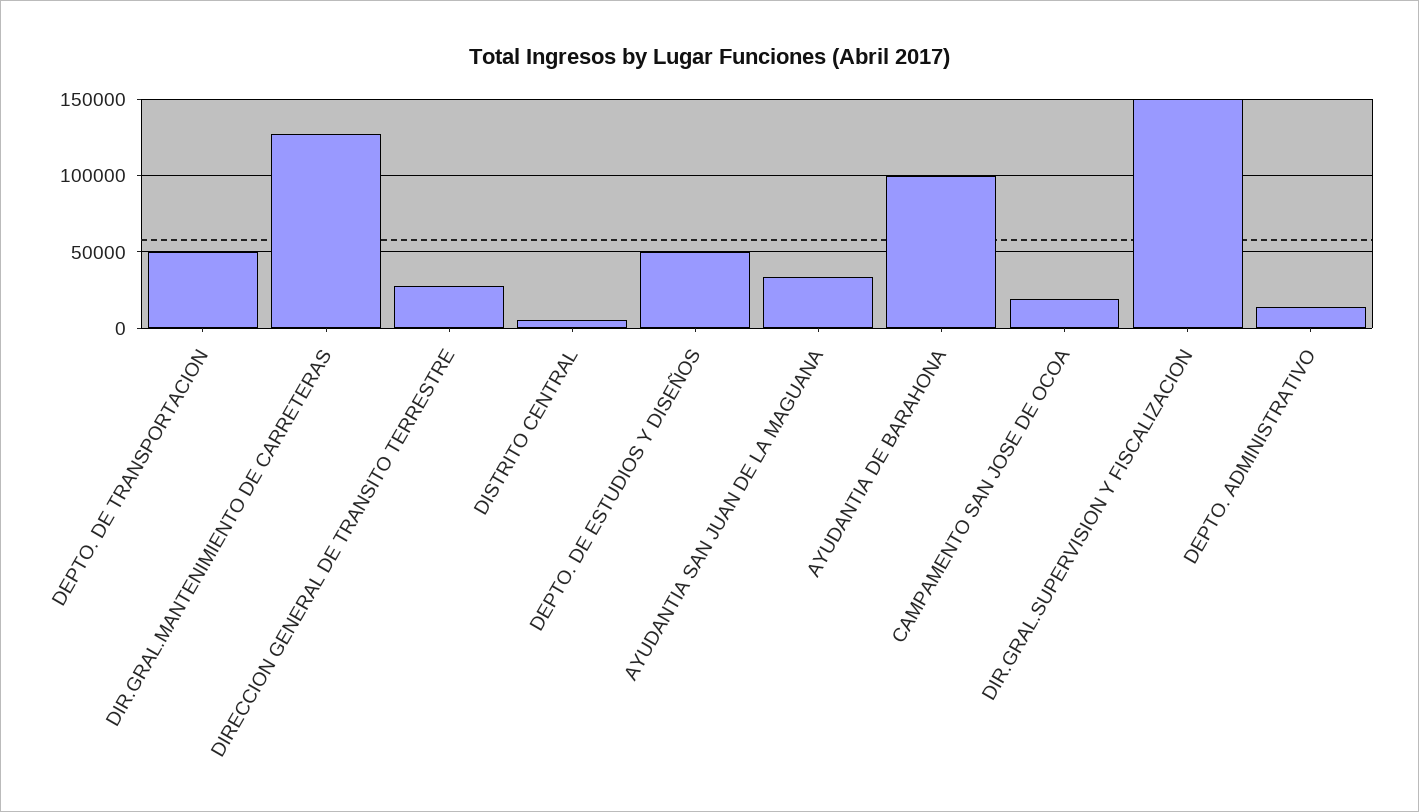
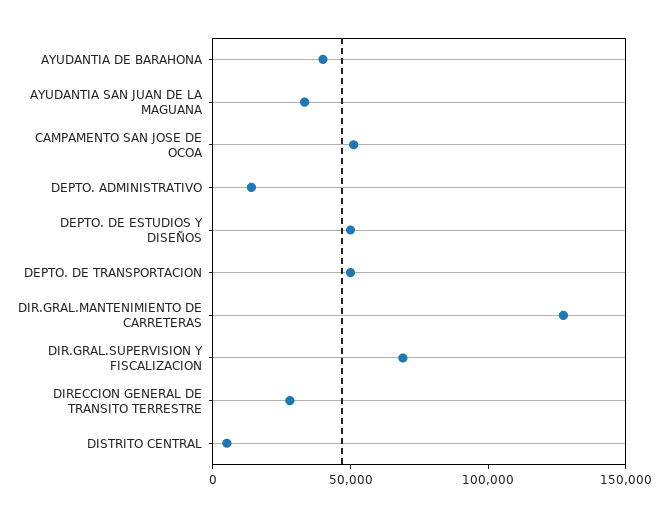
  {
    "DEPTO. DE TRANSPORTACION": 50000,
    "DIR.GRAL.MANTENIMIENTO DE CARRETERAS": 125000,
    "DIRECCION GENERAL DE TRANSITO TERRESTRE": 30000,
    "DISTRITO CENTRAL": 5000,
    "DEPTO. DE ESTUDIOS Y DISEÑOS": 50000,
    "AYUDANTIA SAN JUAN DE LA MAGUANA": 35000,
-   "AYUDANTIA DE BARAHONA": 100000,
+   "AYUDANTIA DE BARAHONA": 40000,
-   "CAMPAMENTO SAN JOSE DE OCOA": 20000,
+   "CAMPAMENTO SAN JOSE DE OCOA": 50000,
-   "DIR.GRAL.SUPERVISION Y FISCALIZACION": 150000,
+   "DIR.GRAL.SUPERVISION Y FISCALIZACION": 70000,
    "DEPTO. ADMINISTRATIVO": 15000
  }

